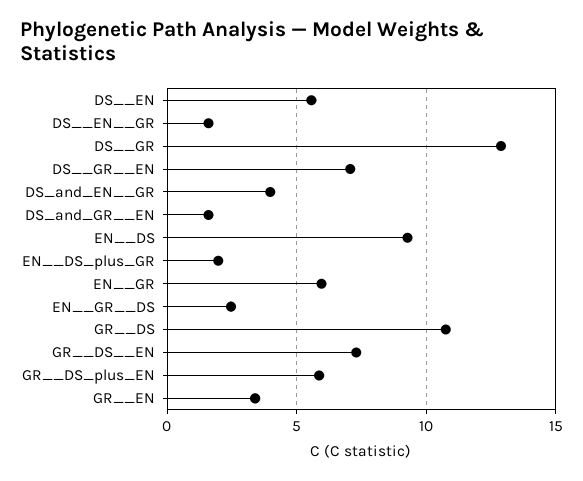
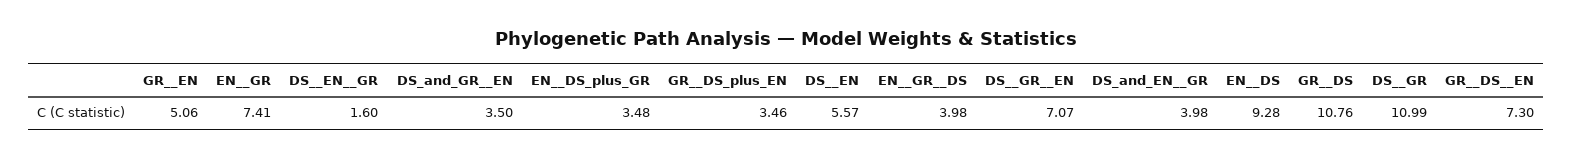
  {
    "DS__EN": 5.57,
    "DS__EN__GR": 1.6,
-   "DS__GR": 13,
+   "DS__GR": 10.99,
    "DS__GR__EN": 7.07,
    "DS_and_EN__GR": 3.98,
-   "DS_and_GR__EN": 1.5,
+   "DS_and_GR__EN": 3.5,
    "EN__DS": 9.28,
-   "EN__DS_plus_GR": 2,
+   "EN__DS_plus_GR": 3.48,
-   "EN__GR": 6,
+   "EN__GR": 7.41,
-   "EN__GR__DS": 2.5,
+   "EN__GR__DS": 3.98,
    "GR__DS": 10.76,
    "GR__DS__EN": 7.3,
-   "GR__DS_plus_EN": 6,
+   "GR__DS_plus_EN": 3.46,
-   "GR__EN": 3.5
+   "GR__EN": 5.06
  }

